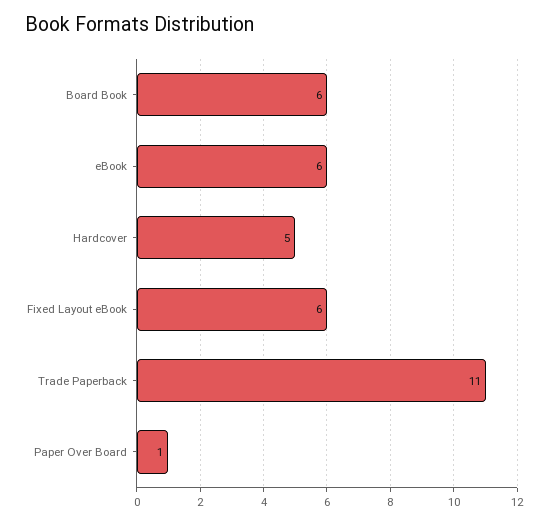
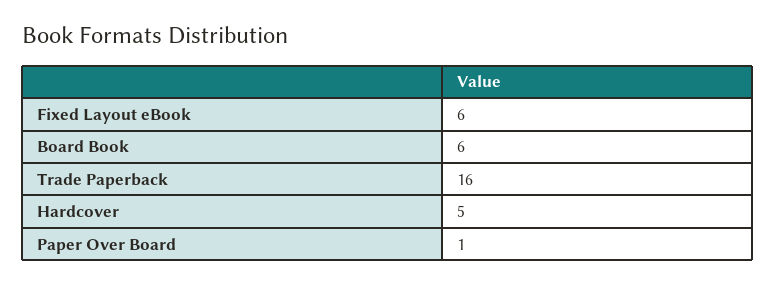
  {
    "Board Book": 6,
-   "eBook": 6,
    "Hardcover": 5,
    "Fixed Layout eBook": 6,
-   "Trade Paperback": 11,
+   "Trade Paperback": 16,
    "Paper Over Board": 1
  }

